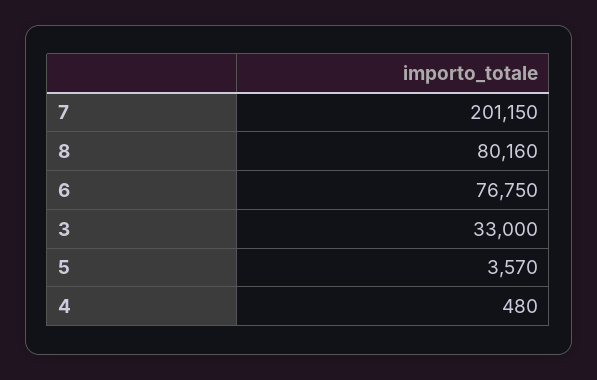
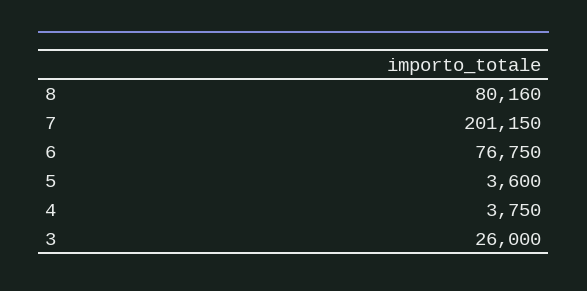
  {
    "7": 201150,
    "8": 80160,
    "6": 76750,
-   "3": 33000,
+   "3": 26000,
-   "5": 3570,
+   "5": 3600,
-   "4": 480
+   "4": 3750
  }

